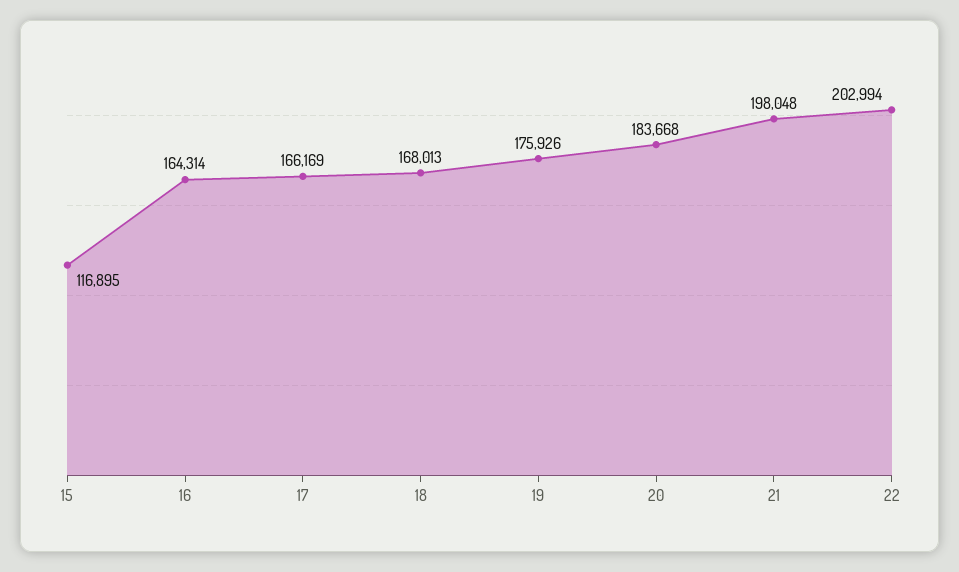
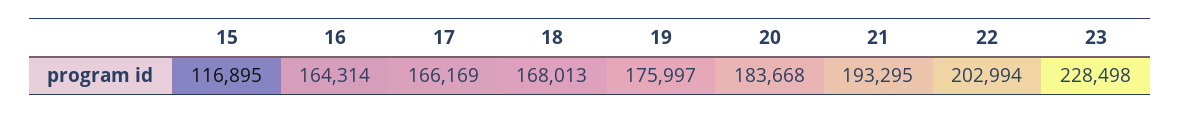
  {
    "15": 116895,
    "16": 164314,
    "17": 166169,
    "18": 168013,
-   "19": 175926,
+   "19": 175997,
    "20": 183668,
-   "21": 198048,
+   "21": 193295,
-   "22": 202994
+   "22": 202994,
+   "23": 228498
  }

